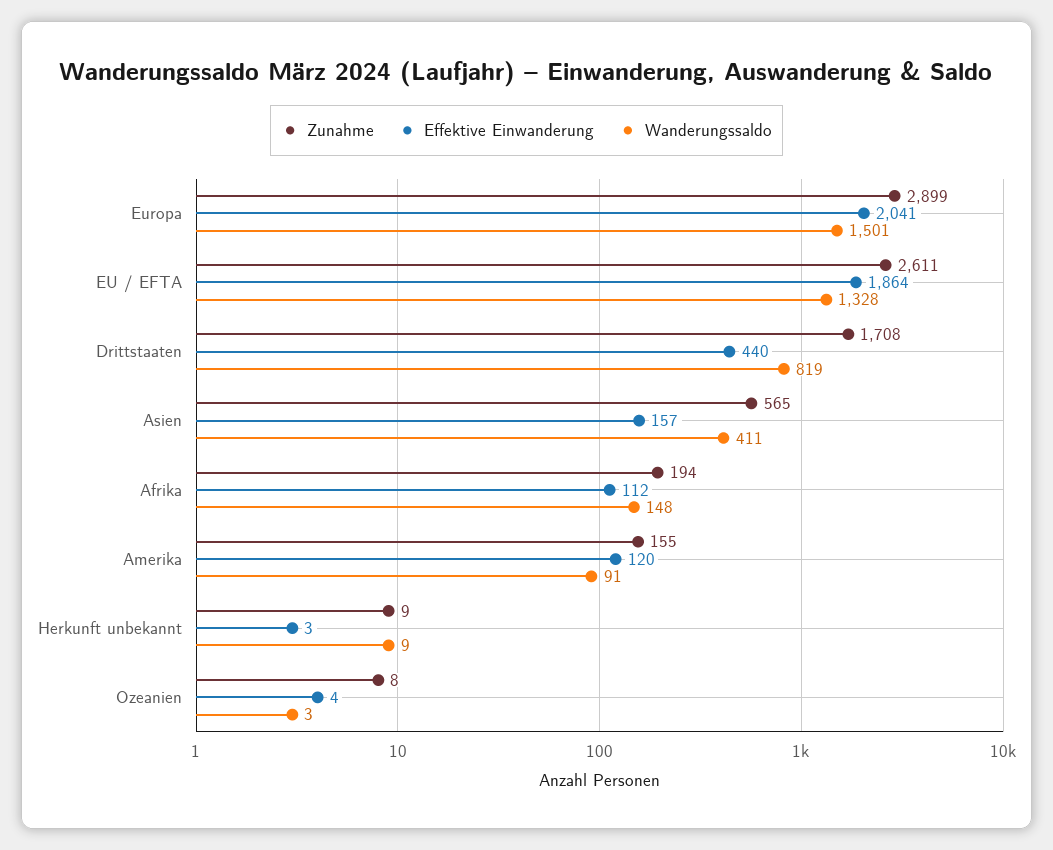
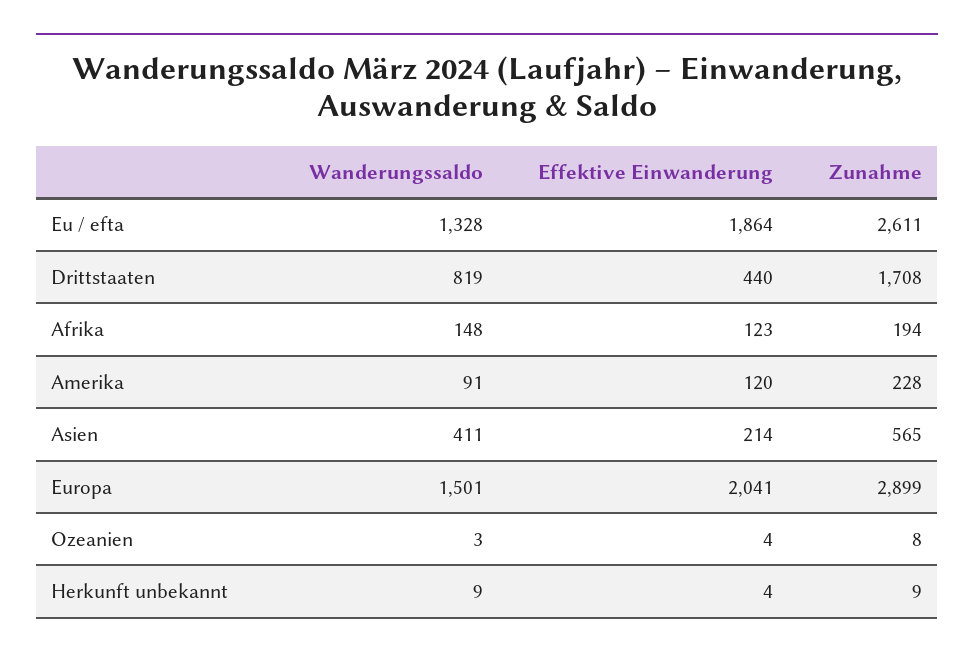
  {
    "Zunahme": {
      "Europa": 2899,
      "EU / EFTA": 2611,
      "Drittstaaten": 1708,
      "Asien": 565,
      "Afrika": 194,
-     "Amerika": 155,
+     "Amerika": 228,
      "Herkunft unbekannt": 9,
      "Ozeanien": 8
    },
    "Effektive Einwanderung": {
      "Europa": 2041,
      "EU / EFTA": 1864,
      "Drittstaaten": 440,
-     "Asien": 157,
+     "Asien": 214,
-     "Afrika": 112,
+     "Afrika": 123,
      "Amerika": 120,
-     "Herkunft unbekannt": 3,
+     "Herkunft unbekannt": 4,
      "Ozeanien": 4
    },
    "Wanderungssaldo": {
      "Europa": 1501,
      "EU / EFTA": 1328,
      "Drittstaaten": 819,
      "Asien": 411,
      "Afrika": 148,
      "Amerika": 91,
      "Herkunft unbekannt": 9,
      "Ozeanien": 3
    }
  }

